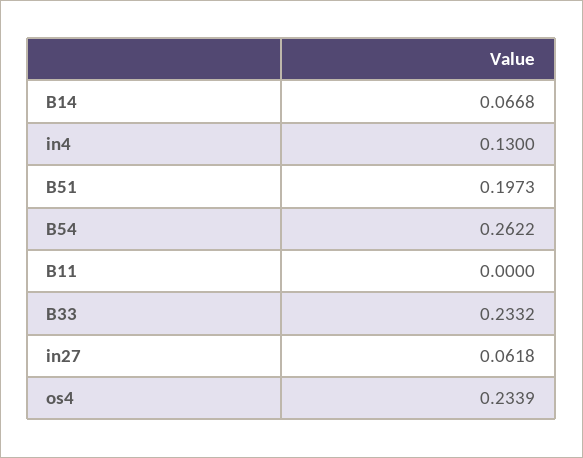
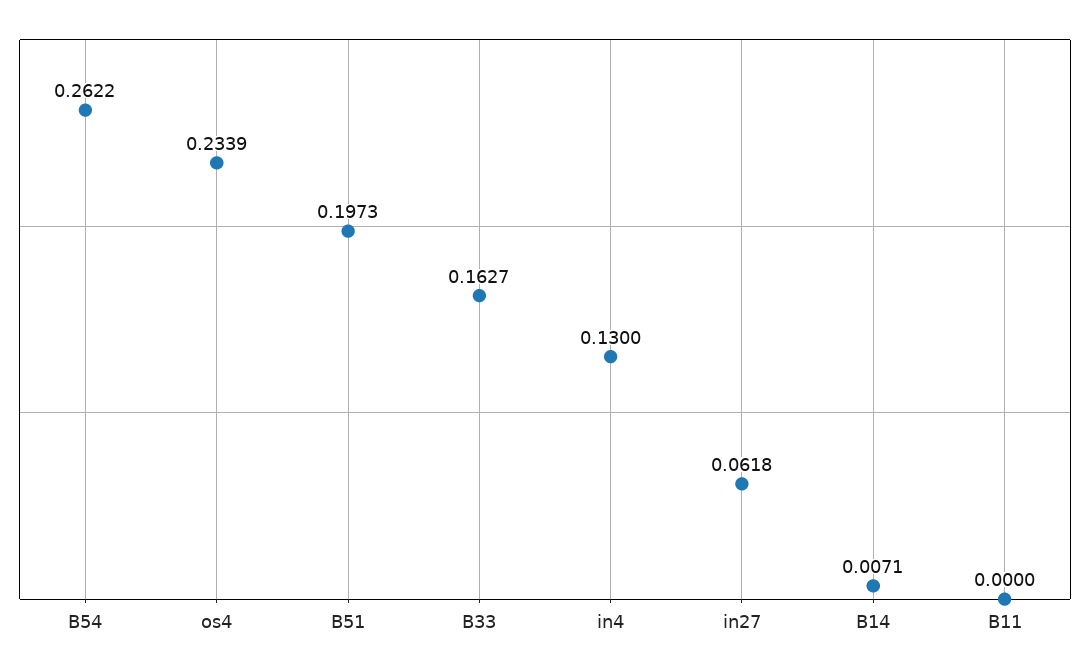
  {
-   "B14": 0.0668,
+   "B14": 0.0071,
    "in4": 0.13,
    "B51": 0.1973,
    "B54": 0.2622,
    "B11": 0,
-   "B33": 0.2332,
+   "B33": 0.1627,
    "in27": 0.0618,
    "os4": 0.2339
  }

